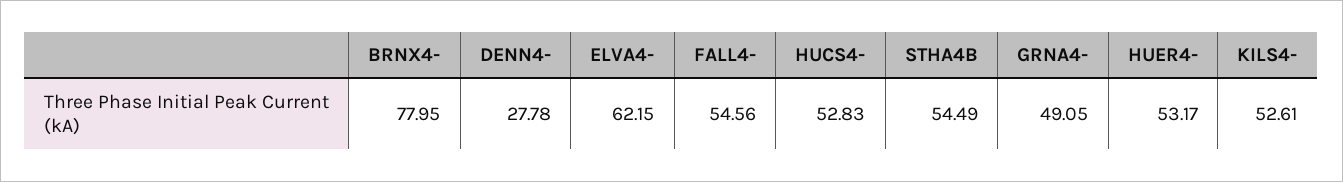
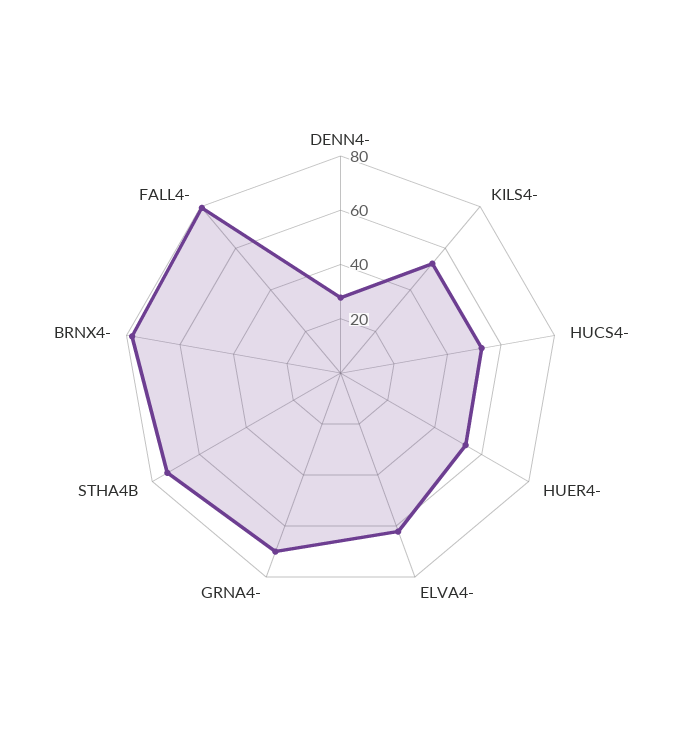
  {
    "BRNX4-": 77.95,
    "DENN4-": 27.78,
    "ELVA4-": 62.15,
-   "FALL4-": 54.56,
+   "FALL4-": 80,
    "HUCS4-": 52.83,
-   "STHA4B": 54.49,
+   "STHA4B": 75,
-   "GRNA4-": 49.05,
+   "GRNA4-": 70,
    "HUER4-": 53.17,
    "KILS4-": 52.61
  }

